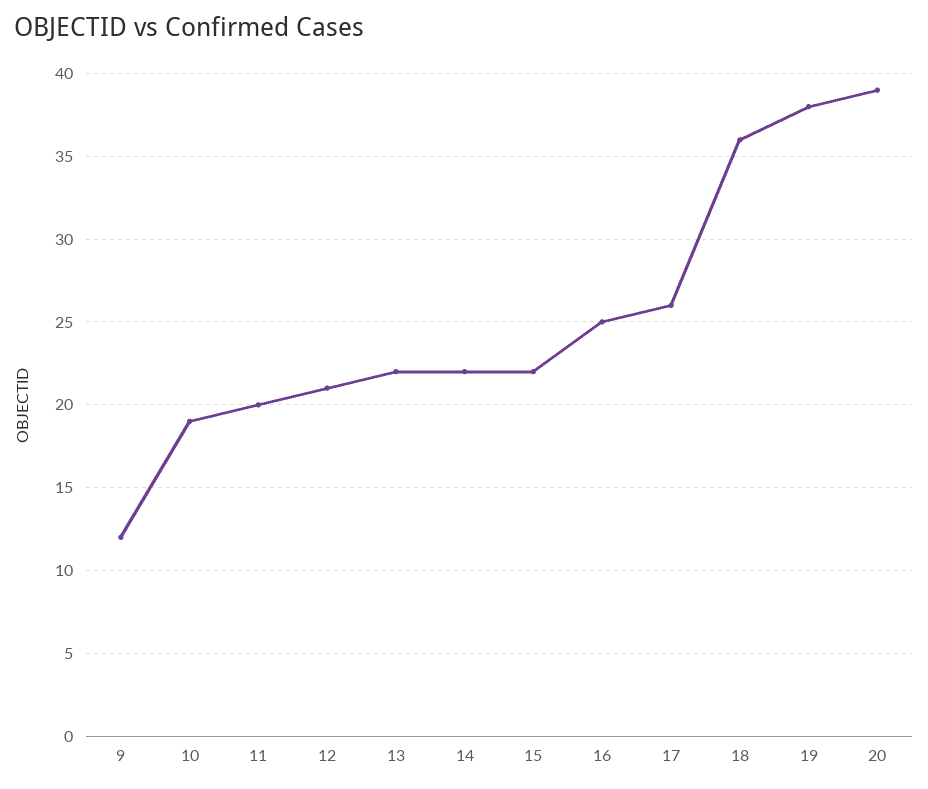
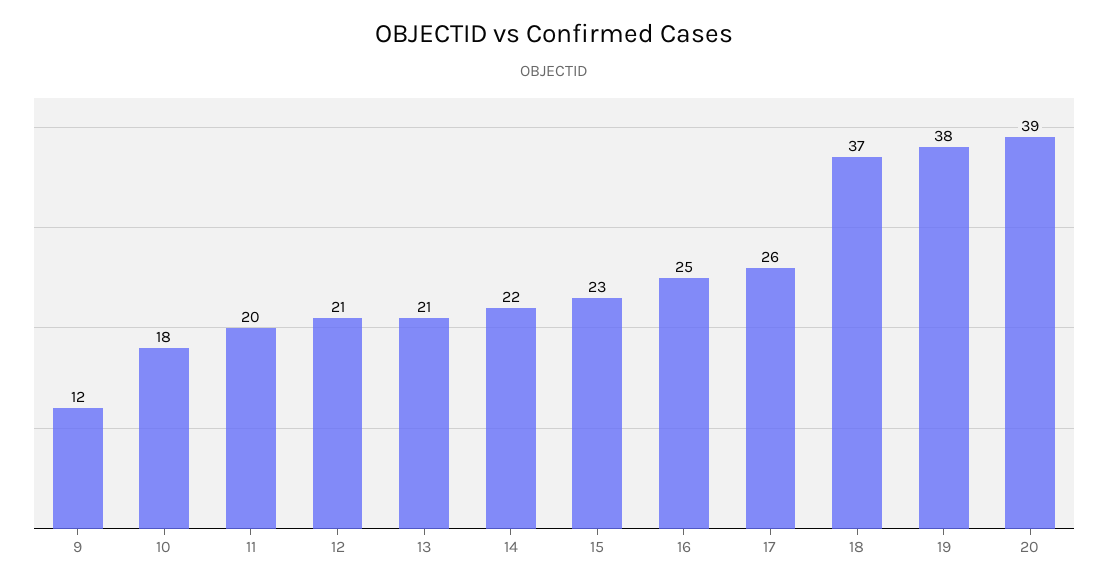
  {
    "9": 12,
-   "10": 19,
+   "10": 18,
    "11": 20,
    "12": 21,
-   "13": 22,
+   "13": 21,
    "14": 22,
-   "15": 22,
+   "15": 23,
    "16": 25,
    "17": 26,
-   "18": 36,
+   "18": 37,
    "19": 38,
    "20": 39
  }

